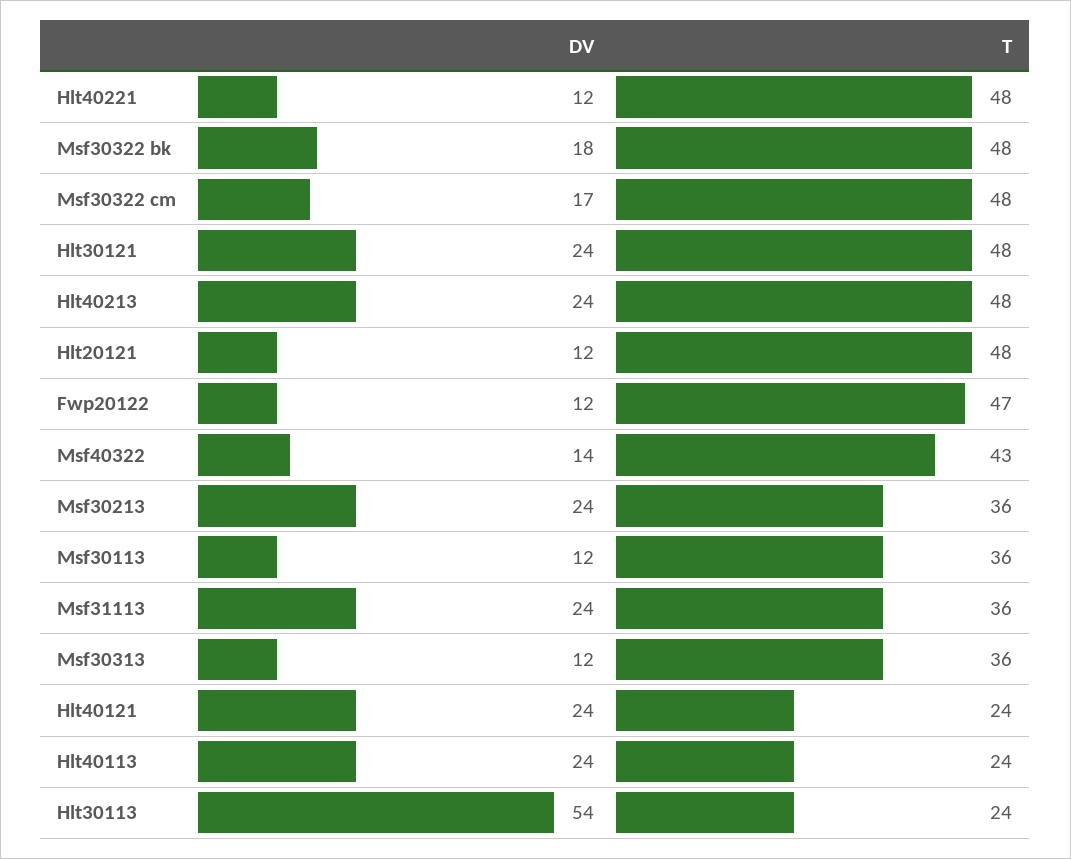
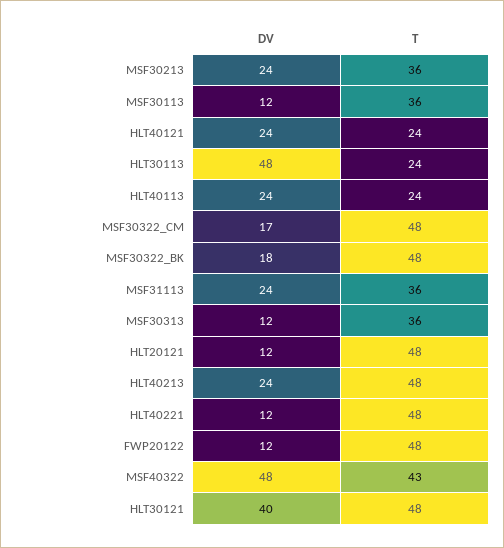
  {
    "DV": {
      "Hlt40221": 12,
      "Msf30322 bk": 18,
      "Msf30322 cm": 17,
-     "Hlt30121": 24,
+     "Hlt30121": 40,
      "Hlt40213": 24,
      "Hlt20121": 12,
      "Fwp20122": 12,
-     "Msf40322": 14,
+     "Msf40322": 48,
      "Msf30213": 24,
      "Msf30113": 12,
      "Msf31113": 24,
      "Msf30313": 12,
      "Hlt40121": 24,
      "Hlt40113": 24,
-     "Hlt30113": 54
+     "Hlt30113": 48
    },
    "T": {
      "Hlt40221": 48,
      "Msf30322 bk": 48,
      "Msf30322 cm": 48,
      "Hlt30121": 48,
      "Hlt40213": 48,
      "Hlt20121": 48,
-     "Fwp20122": 47,
+     "Fwp20122": 48,
      "Msf40322": 43,
      "Msf30213": 36,
      "Msf30113": 36,
      "Msf31113": 36,
      "Msf30313": 36,
      "Hlt40121": 24,
      "Hlt40113": 24,
      "Hlt30113": 24
    }
  }

